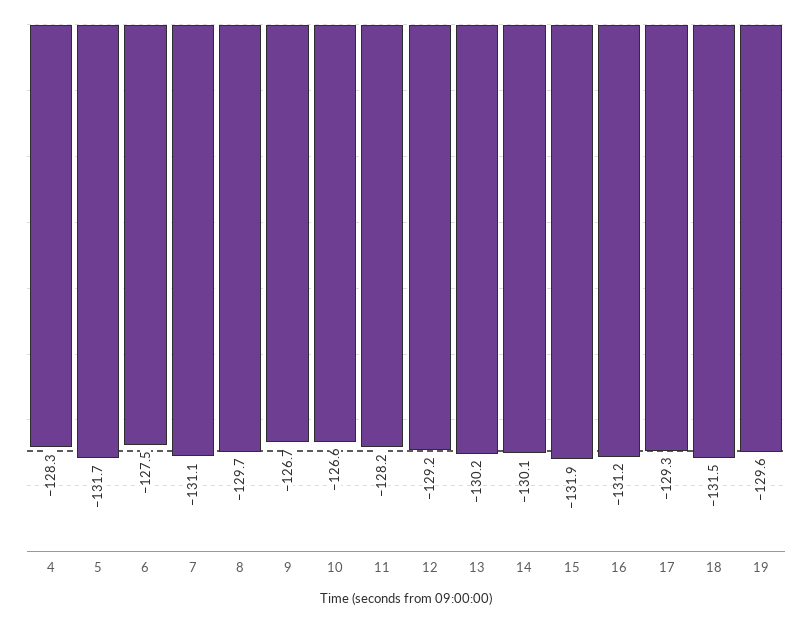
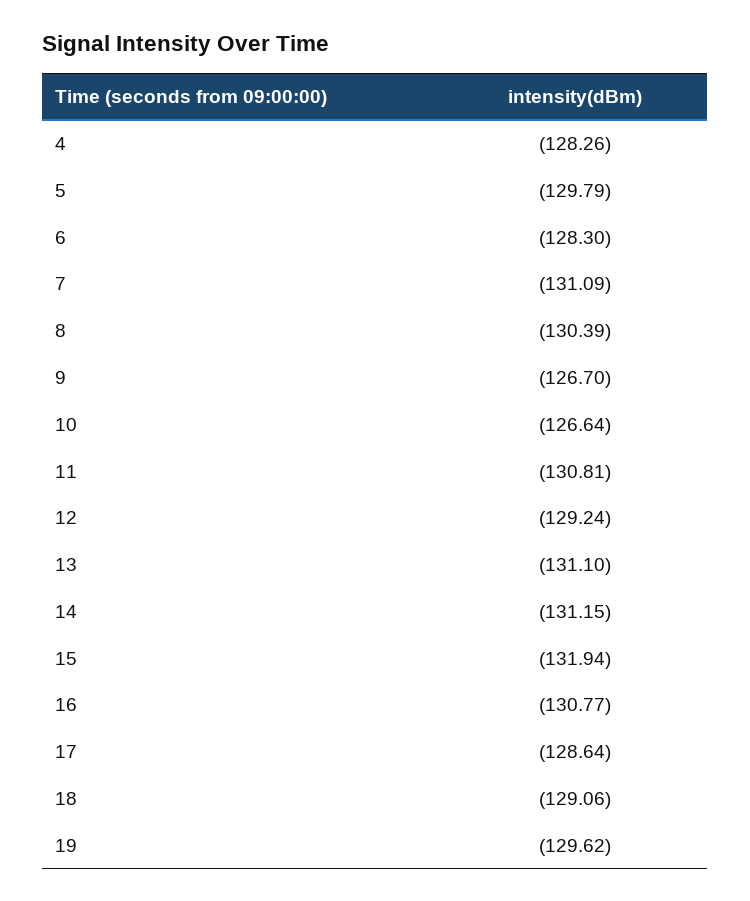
  {
    "4": -128.26,
-   "5": -131.7,
+   "5": -129.79,
-   "6": -127.5,
+   "6": -128.3,
    "7": -131.09,
-   "8": -129.7,
+   "8": -130.39,
    "9": -126.7,
    "10": -126.64,
-   "11": -128.2,
+   "11": -130.81,
    "12": -129.24,
-   "13": -130.2,
+   "13": -131.1,
-   "14": -130.1,
+   "14": -131.15,
    "15": -131.94,
-   "16": -131.2,
+   "16": -130.77,
-   "17": -129.3,
+   "17": -128.64,
-   "18": -131.5,
+   "18": -129.06,
    "19": -129.62
  }

